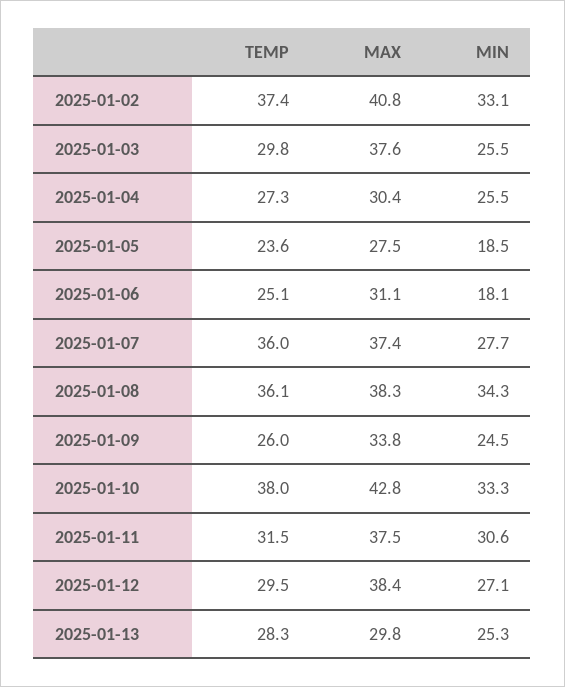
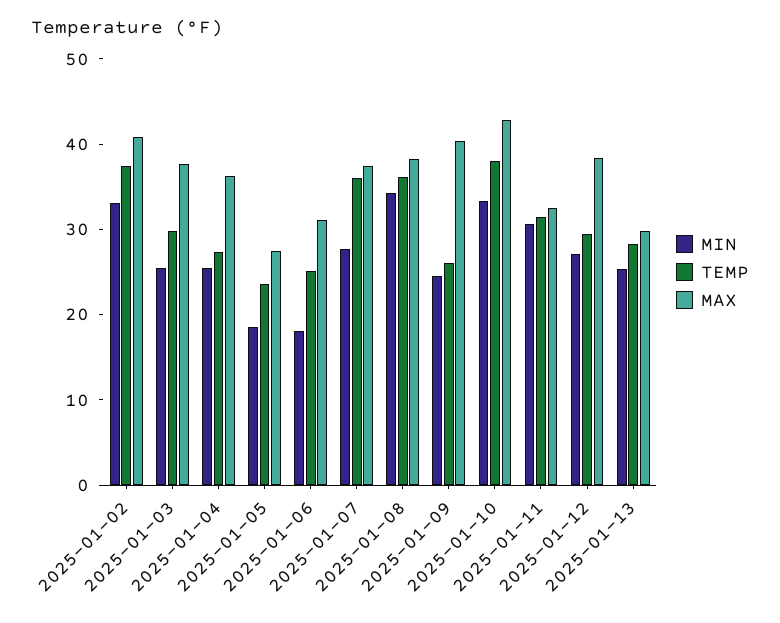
  {
    "TEMP": {
      "2025-01-02": 37.4,
      "2025-01-03": 29.8,
      "2025-01-04": 27.3,
      "2025-01-05": 23.6,
      "2025-01-06": 25.1,
      "2025-01-07": 36,
      "2025-01-08": 36.1,
      "2025-01-09": 26,
      "2025-01-10": 38,
      "2025-01-11": 31.5,
      "2025-01-12": 29.5,
      "2025-01-13": 28.3
    },
    "MAX": {
      "2025-01-02": 40.8,
      "2025-01-03": 37.6,
-     "2025-01-04": 30.4,
+     "2025-01-04": 36,
      "2025-01-05": 27.5,
      "2025-01-06": 31.1,
      "2025-01-07": 37.4,
      "2025-01-08": 38.3,
-     "2025-01-09": 33.8,
+     "2025-01-09": 40,
      "2025-01-10": 42.8,
-     "2025-01-11": 37.5,
+     "2025-01-11": 32,
      "2025-01-12": 38.4,
      "2025-01-13": 29.8
    },
    "MIN": {
      "2025-01-02": 33.1,
      "2025-01-03": 25.5,
      "2025-01-04": 25.5,
      "2025-01-05": 18.5,
      "2025-01-06": 18.1,
      "2025-01-07": 27.7,
      "2025-01-08": 34.3,
      "2025-01-09": 24.5,
      "2025-01-10": 33.3,
      "2025-01-11": 30.6,
      "2025-01-12": 27.1,
      "2025-01-13": 25.3
    }
  }

